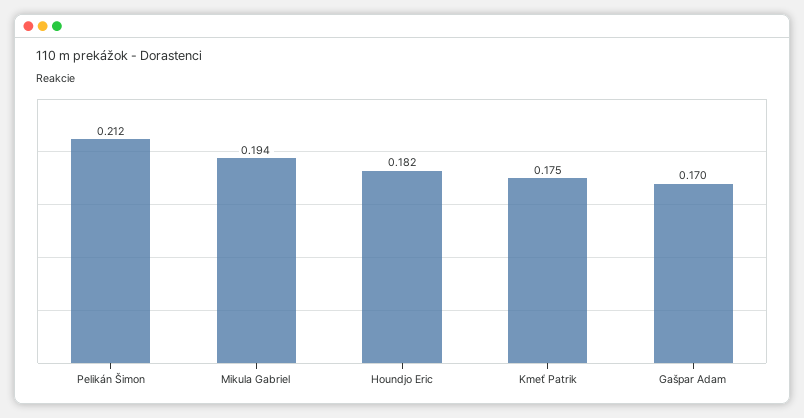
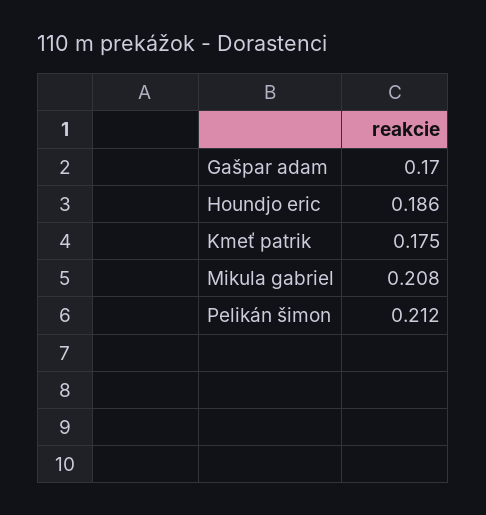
  {
    "Pelikán Šimon": 0.212,
-   "Mikula Gabriel": 0.194,
+   "Mikula Gabriel": 0.208,
-   "Houndjo Eric": 0.182,
+   "Houndjo Eric": 0.186,
    "Kmeť Patrik": 0.175,
    "Gašpar Adam": 0.17
  }

